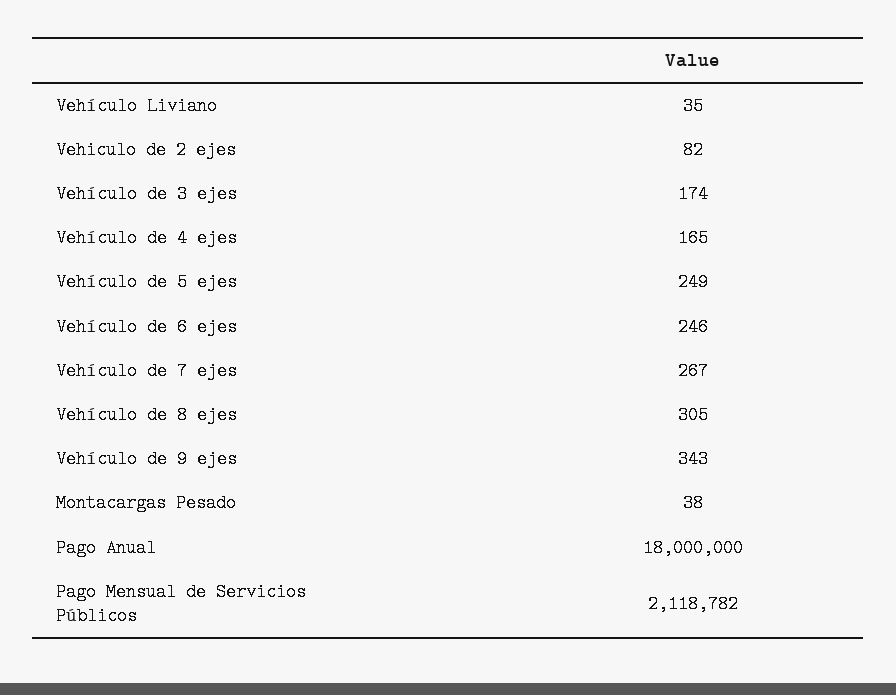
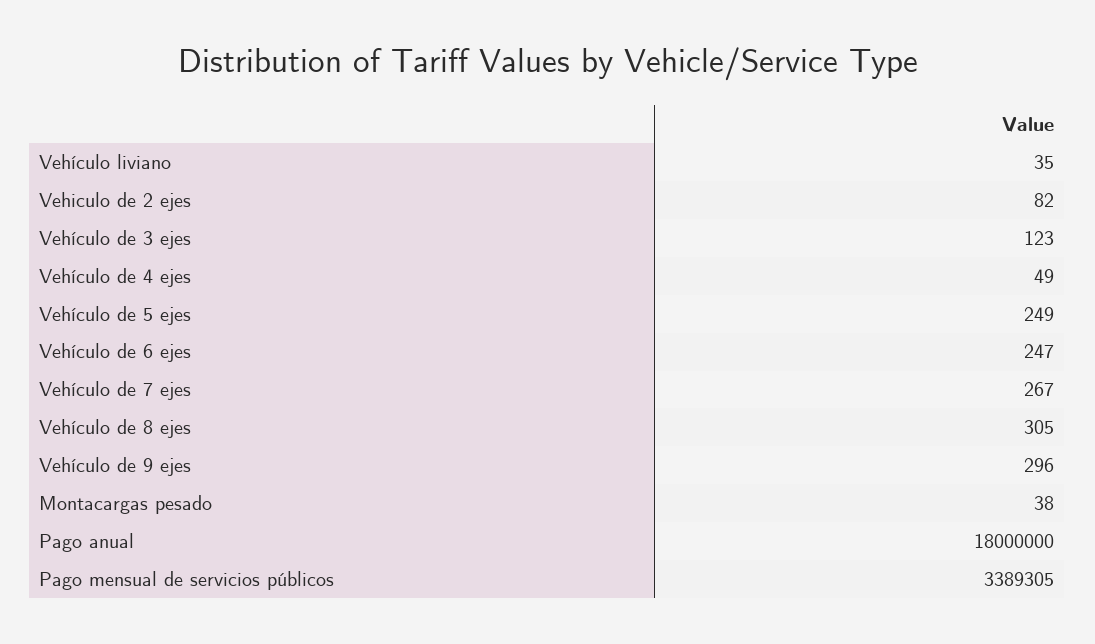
  {
    "Vehículo Liviano": 35,
    "Vehiculo de 2 ejes": 82,
-   "Vehículo de 3 ejes": 174,
+   "Vehículo de 3 ejes": 123,
-   "Vehículo de 4 ejes": 165,
+   "Vehículo de 4 ejes": 49,
    "Vehículo de 5 ejes": 249,
-   "Vehículo de 6 ejes": 246,
+   "Vehículo de 6 ejes": 247,
    "Vehículo de 7 ejes": 267,
    "Vehículo de 8 ejes": 305,
-   "Vehículo de 9 ejes": 343,
+   "Vehículo de 9 ejes": 296,
    "Montacargas Pesado": 38,
    "Pago Anual": 18000000,
-   "Pago Mensual de Servicios Públicos": 2118782
+   "Pago Mensual de Servicios Públicos": 3389305
  }

